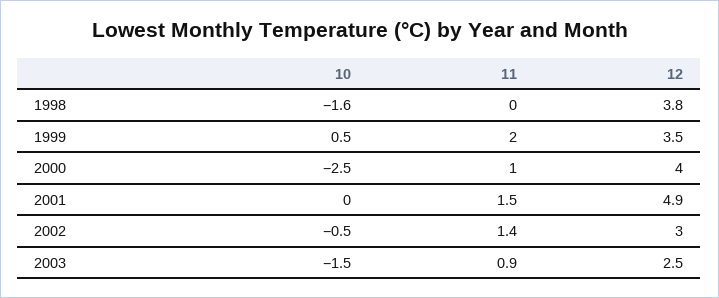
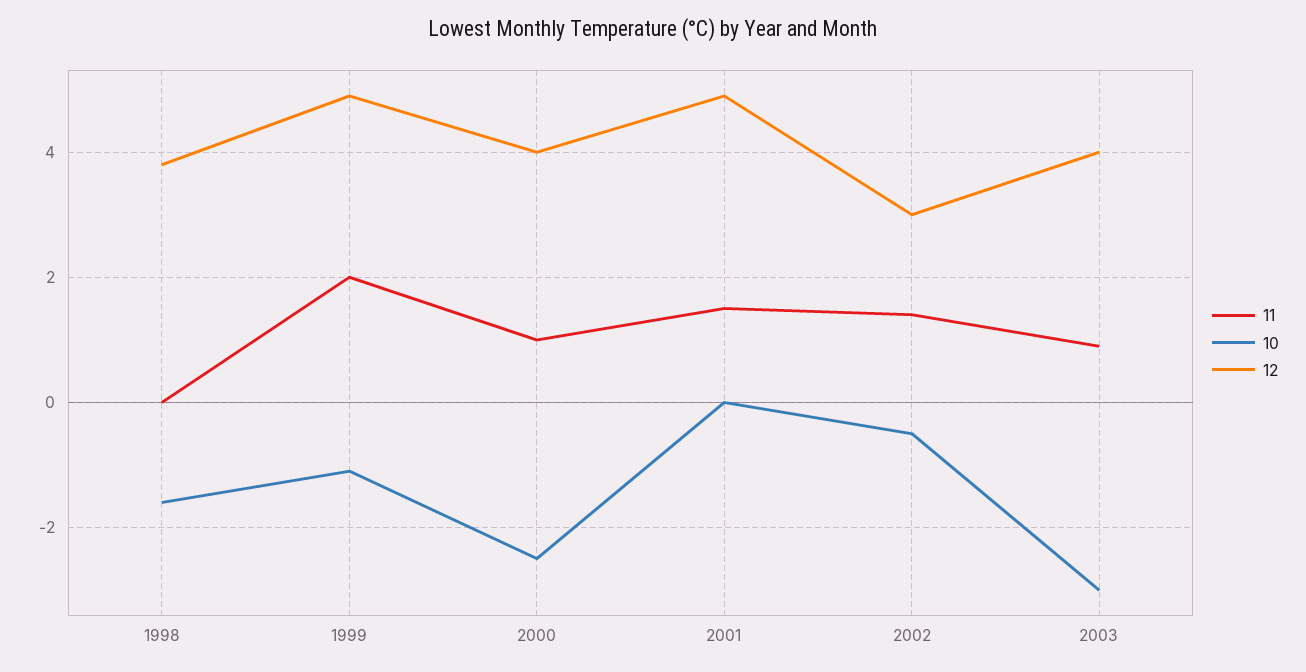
  {
    "10": {
      "1998": -1.6,
-     "1999": 0.5,
+     "1999": -1,
      "2000": -2.5,
      "2001": 0,
      "2002": -0.5,
-     "2003": -1.5
+     "2003": -3
    },
    "11": {
      "1998": 0,
      "1999": 2,
      "2000": 1,
      "2001": 1.5,
      "2002": 1.4,
      "2003": 0.9
    },
    "12": {
      "1998": 3.8,
-     "1999": 3.5,
+     "1999": 5,
      "2000": 4,
      "2001": 4.9,
      "2002": 3,
-     "2003": 2.5
+     "2003": 4
    }
  }

